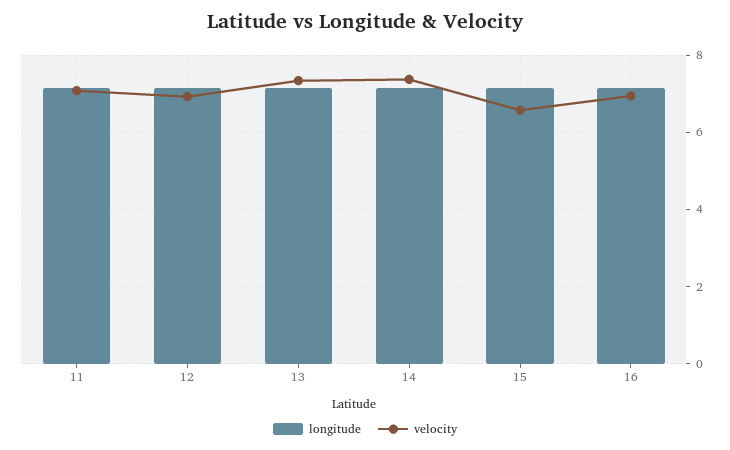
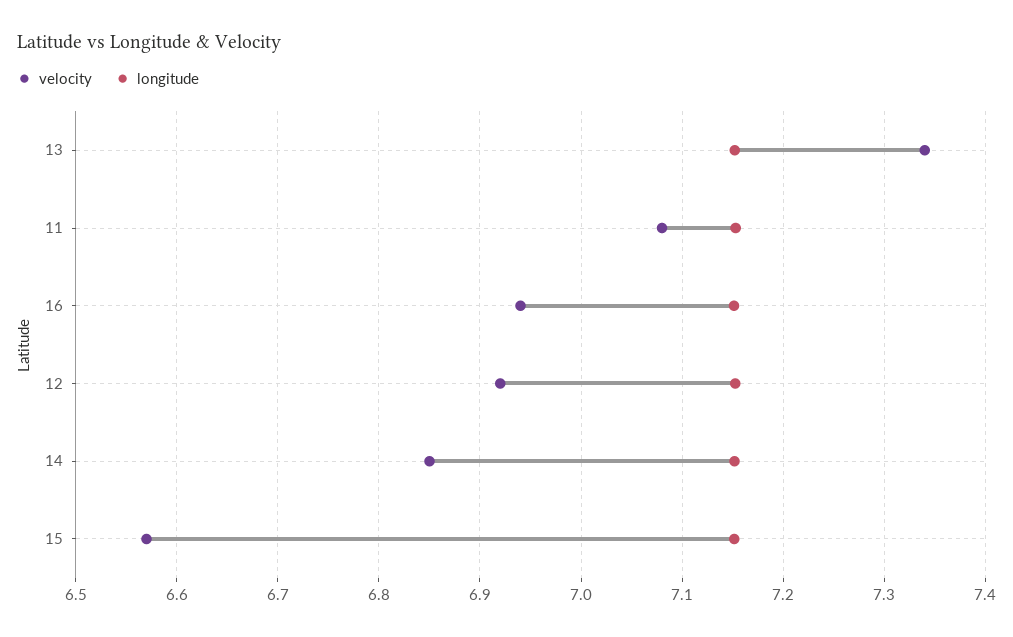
  {
    "longitude": {
      "11": 7.15,
      "12": 7.15,
      "13": 7.15,
      "14": 7.15,
      "15": 7.15,
      "16": 7.15
    },
    "velocity": {
      "11": 7.08,
      "12": 6.92,
      "13": 7.34,
-     "14": 7.4,
+     "14": 6.85,
      "15": 6.57,
      "16": 6.94
    }
  }

